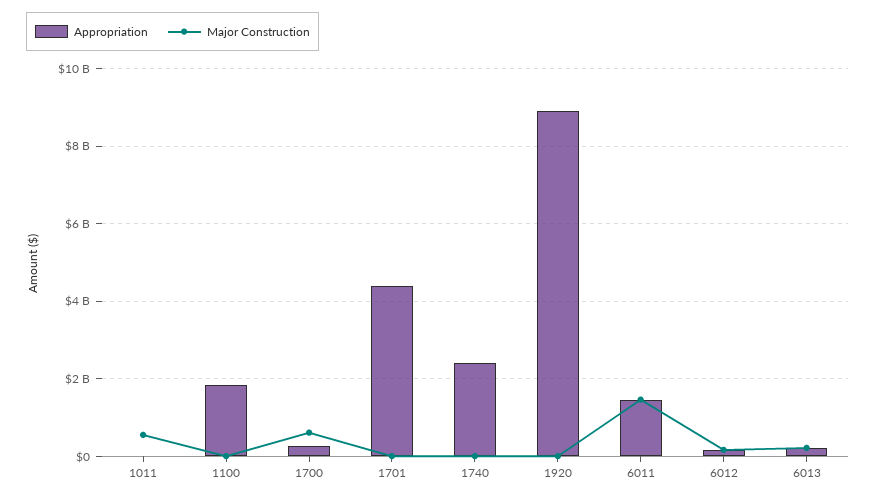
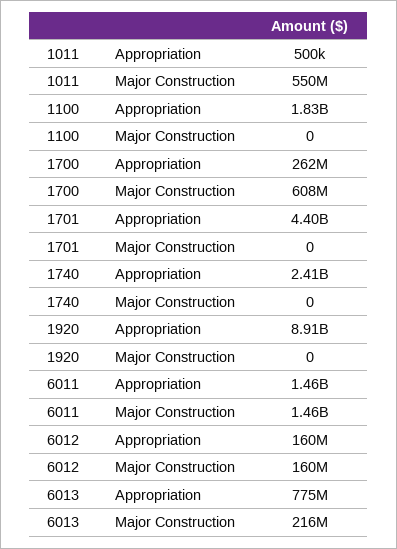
  {
    "Appropriation": {
      "1011": 500000,
      "1100": 1830000000,
      "1700": 262000000,
      "1701": 4400000000,
      "1740": 2410000000,
      "1920": 8910000000,
      "6011": 1460000000,
      "6012": 160000000,
-     "6013": 200000000
+     "6013": 775000000
    },
    "Major Construction": {
      "1011": 550000000,
      "1100": 0,
      "1700": 608000000,
      "1701": 0,
      "1740": 0,
      "1920": 0,
      "6011": 1460000000,
      "6012": 160000000,
      "6013": 216000000
    }
  }

